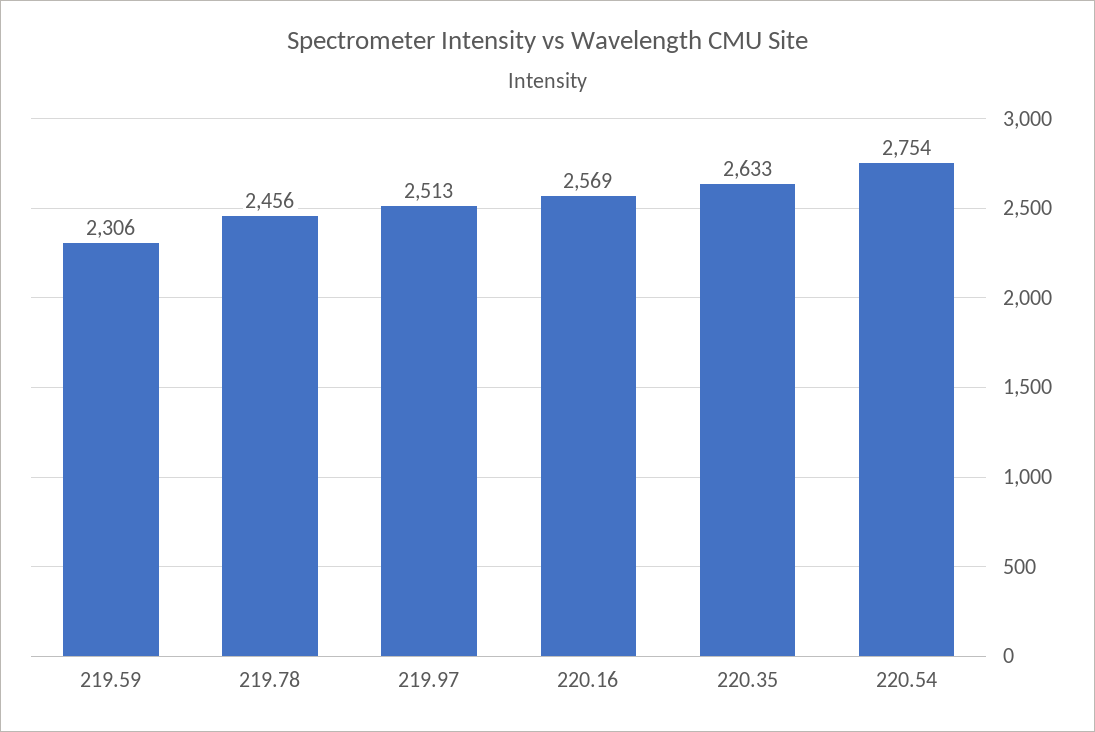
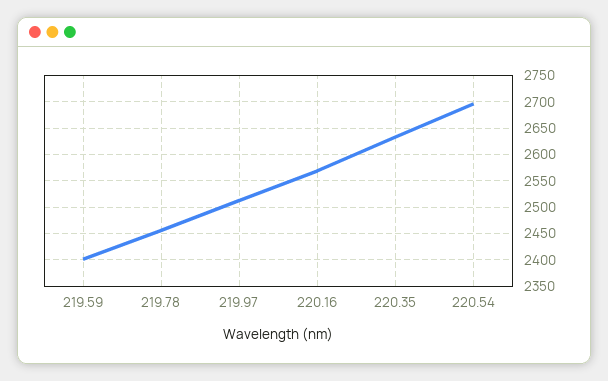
  {
-   "219.59": 2306,
+   "219.59": 2400,
    "219.78": 2456,
    "219.97": 2513,
    "220.16": 2569,
    "220.35": 2633,
-   "220.54": 2754
+   "220.54": 2700
  }

